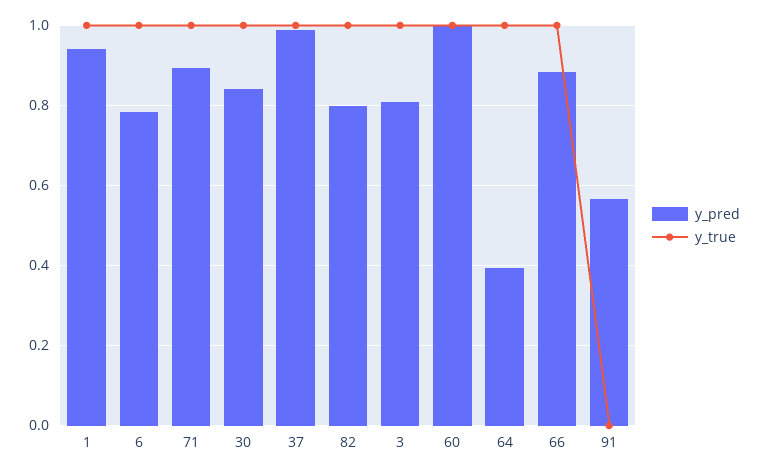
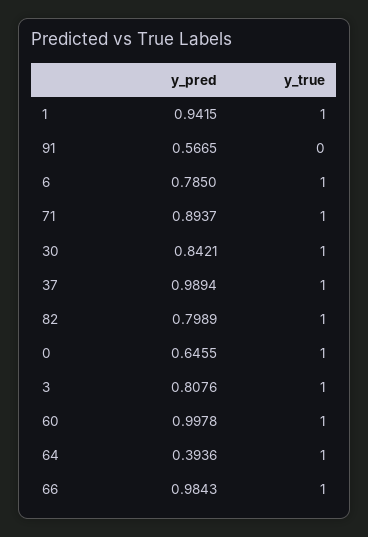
  {
    "y_pred": {
      "1": 0.9415,
      "6": 0.785,
      "71": 0.8937,
      "30": 0.8421,
      "37": 0.9894,
      "82": 0.7989,
      "3": 0.8076,
      "60": 0.9978,
      "64": 0.3936,
-     "66": 0.88,
+     "66": 0.9843,
-     "91": 0.5665
+     "91": 0.5665,
+     "0": 0.6455
    },
    "y_true": {
      "1": 1,
      "6": 1,
      "71": 1,
      "30": 1,
      "37": 1,
      "82": 1,
      "3": 1,
      "60": 1,
      "64": 1,
      "66": 1,
-     "91": 0
+     "91": 0,
+     "0": 1
    }
  }

